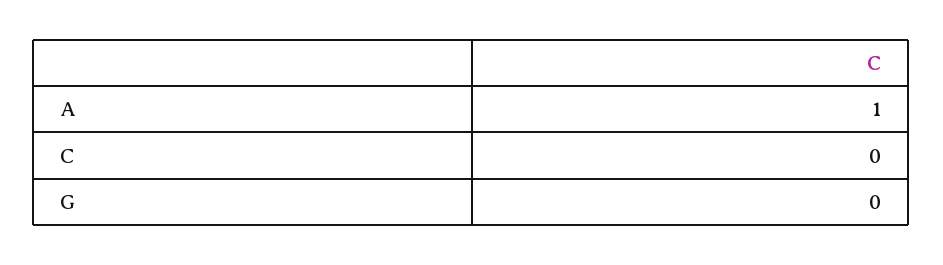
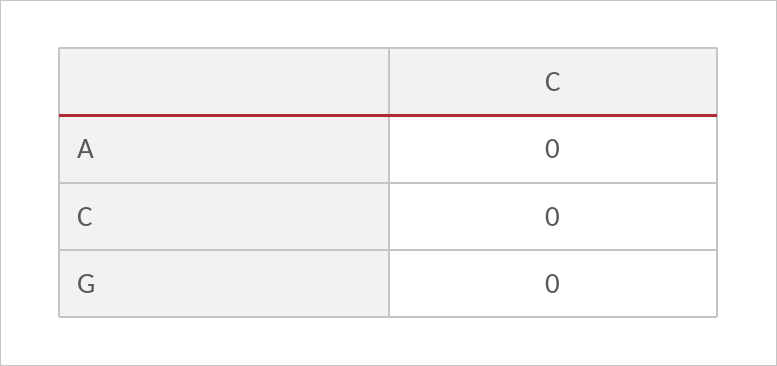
  {
-   "A": 1,
+   "A": 0,
    "C": 0,
    "G": 0
  }

